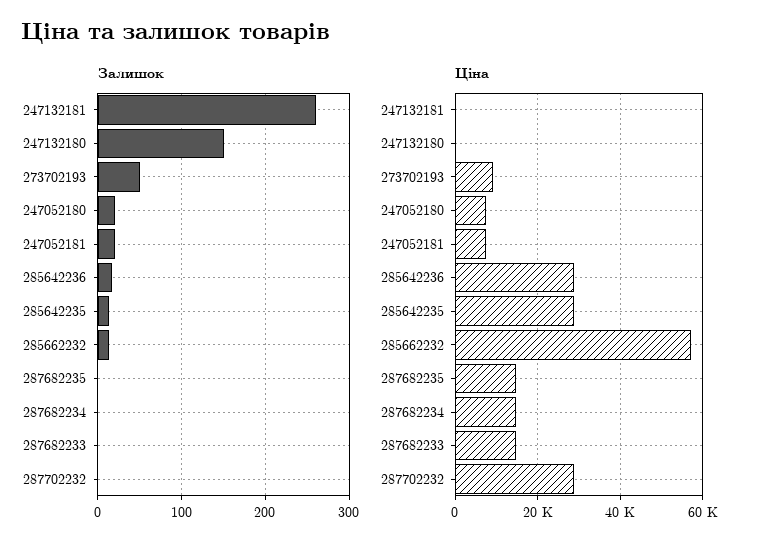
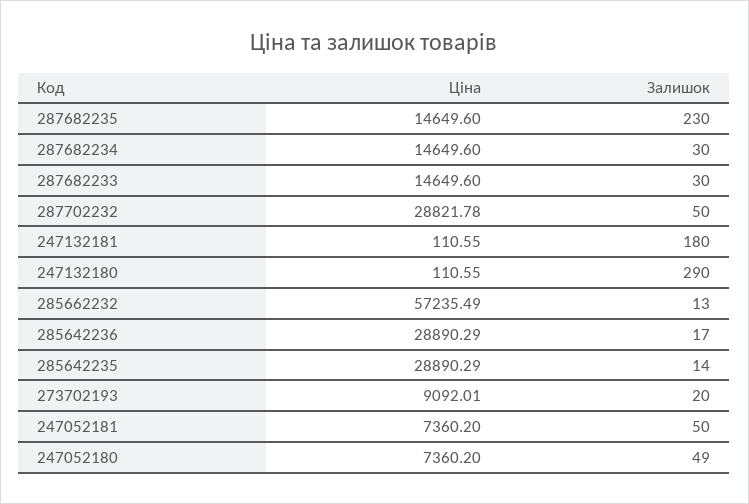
  {
    "Залишок": {
-     "247132181": 260,
+     "247132181": 180,
-     "247132180": 150,
+     "247132180": 290,
-     "273702193": 50,
+     "273702193": 20,
-     "247052180": 20,
+     "247052180": 49,
-     "247052181": 20,
+     "247052181": 50,
      "285642236": 17,
      "285642235": 14,
      "285662232": 13,
-     "287682235": 0,
+     "287682235": 230,
-     "287682234": 0,
+     "287682234": 30,
-     "287682233": 0,
+     "287682233": 30,
-     "287702232": 0
+     "287702232": 50
    },
    "Ціна": {
      "247132181": 110.55,
      "247132180": 110.55,
      "273702193": 9092.01,
      "247052180": 7360.2,
      "247052181": 7360.2,
      "285642236": 28890.29,
      "285642235": 28890.29,
      "285662232": 57235.49,
      "287682235": 14649.6,
      "287682234": 14649.6,
      "287682233": 14649.6,
      "287702232": 28821.78
    }
  }

